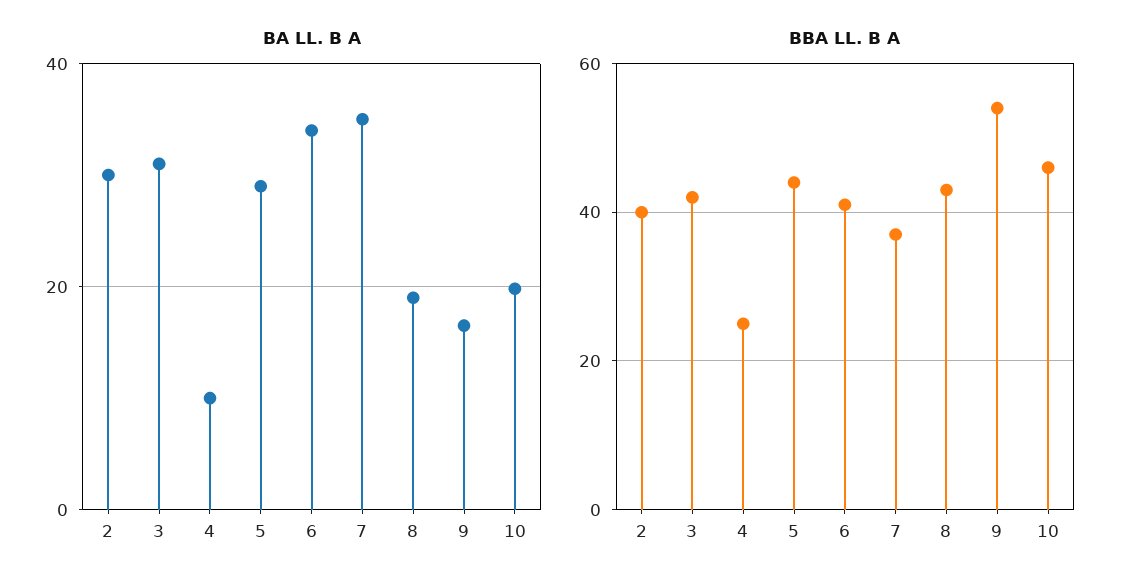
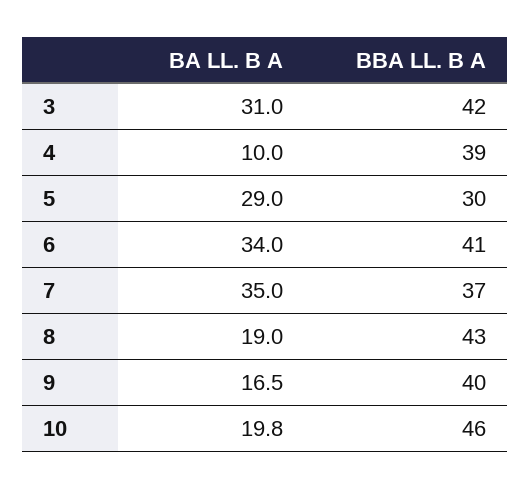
  {
    "BA LL. B A": {
-     "2": 30,
      "3": 31,
      "4": 10,
      "5": 29,
      "6": 34,
      "7": 35,
      "8": 19,
      "9": 16.5,
      "10": 19.8
    },
    "BBA LL. B A": {
-     "2": 40,
      "3": 42,
-     "4": 25,
+     "4": 39,
-     "5": 45,
+     "5": 30,
      "6": 41,
      "7": 37,
      "8": 43,
-     "9": 55,
+     "9": 40,
      "10": 46
    }
  }

